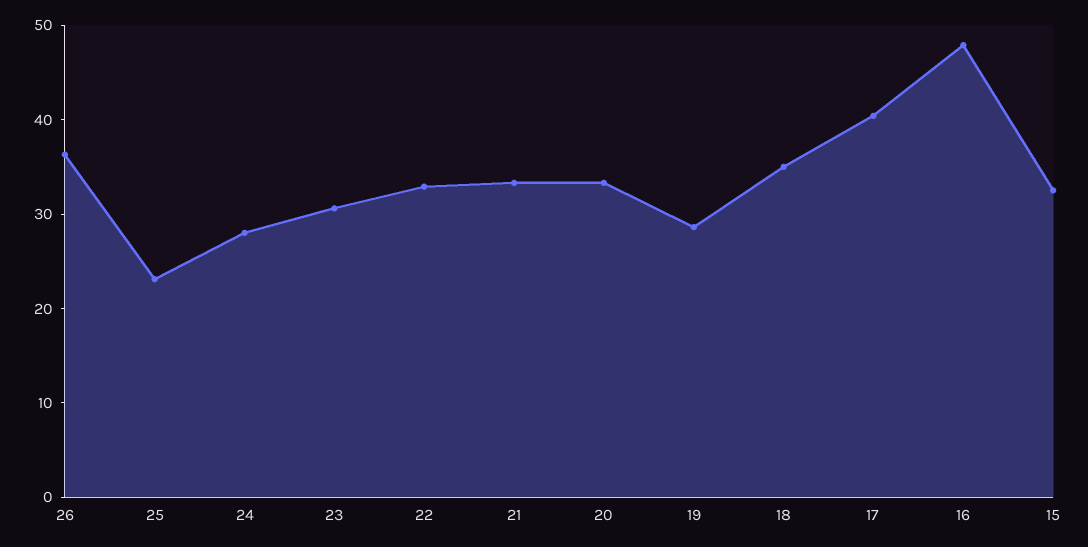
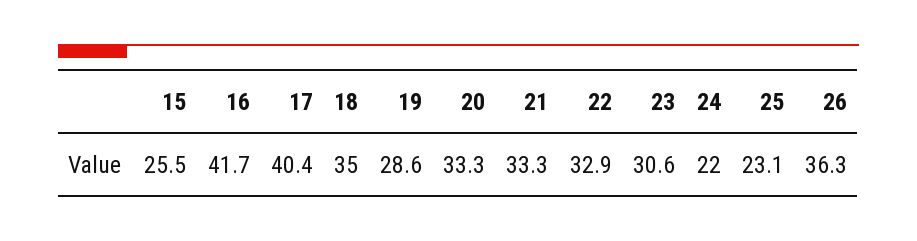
  {
    "26": 36.3,
    "25": 23.1,
-   "24": 28,
+   "24": 22,
    "23": 30.6,
    "22": 32.9,
    "21": 33.3,
    "20": 33.3,
    "19": 28.6,
    "18": 35,
    "17": 40.4,
-   "16": 48,
+   "16": 41.7,
-   "15": 32
+   "15": 25.5
  }

